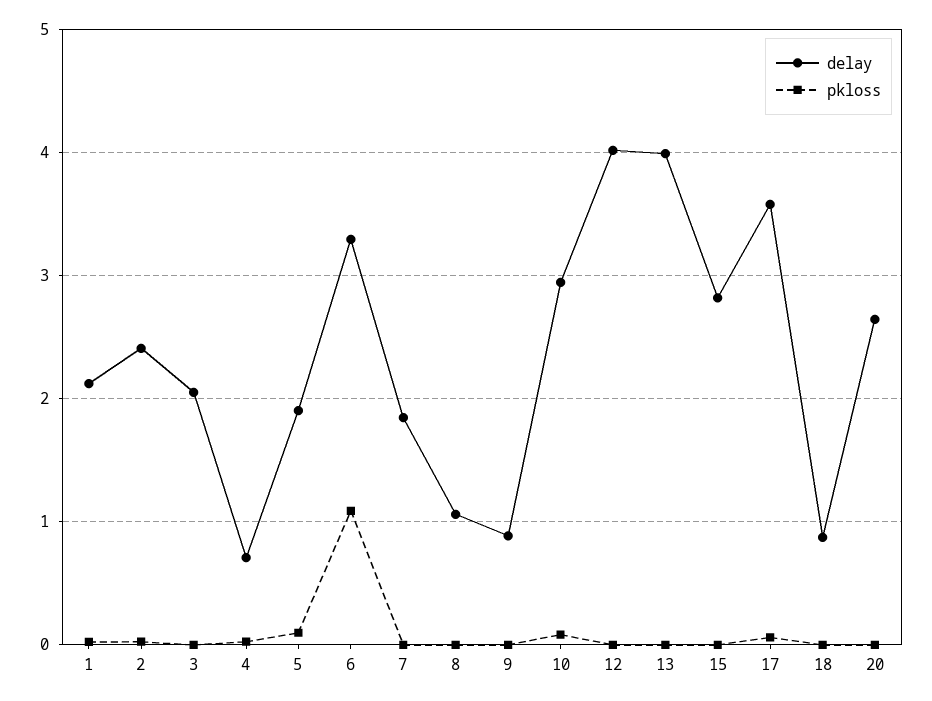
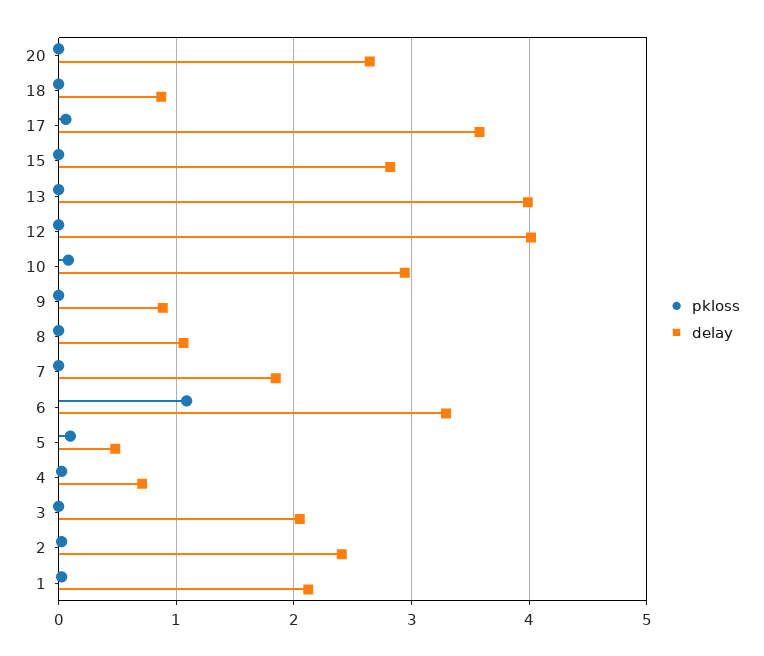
  {
    "delay": {
      "1": 2.1,
      "2": 2.4,
      "3": 2.1,
      "4": 0.7,
-     "5": 1.9,
+     "5": 0.5,
      "6": 3.3,
      "7": 1.8,
      "8": 1.1,
      "9": 0.9,
      "10": 2.9,
      "12": 4,
      "13": 4,
      "15": 2.8,
      "17": 3.6,
      "18": 0.9,
      "20": 2.6
    },
    "pkloss": {
      "1": 0,
      "2": 0,
      "3": 0,
      "4": 0,
      "5": 0.1,
      "6": 1.1,
      "7": 0,
      "8": 0,
      "9": 0,
      "10": 0.1,
      "12": 0,
      "13": 0,
      "15": 0,
      "17": 0.1,
      "18": 0,
      "20": 0
    }
  }

